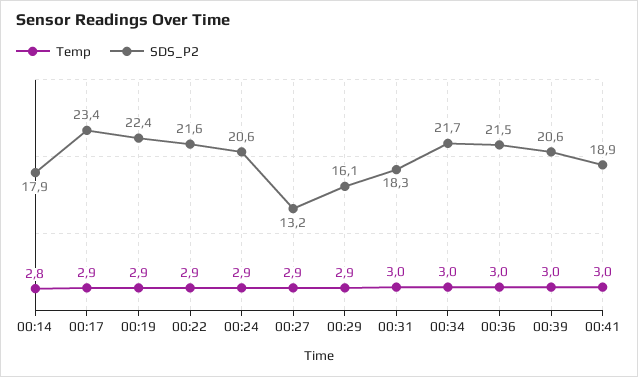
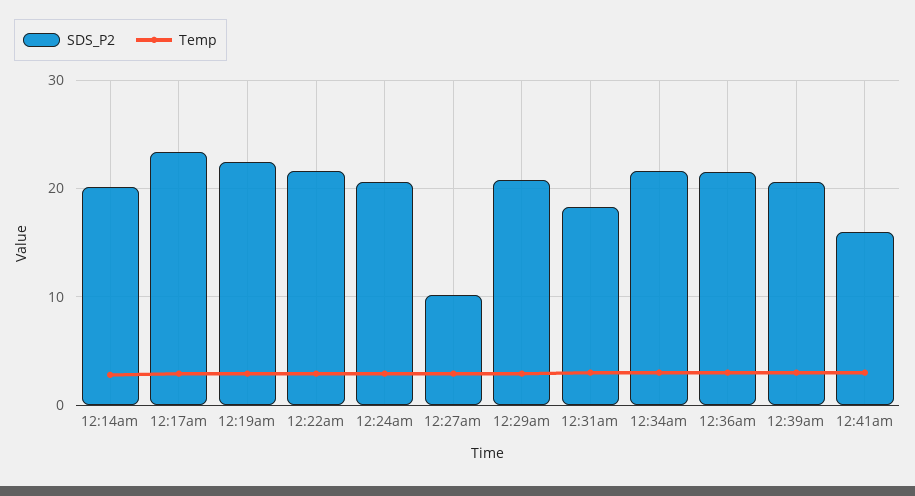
  {
    "Temp": {
      "00:14": 2.8,
      "00:17": 2.9,
      "00:19": 2.9,
      "00:22": 2.9,
      "00:24": 2.9,
      "00:27": 2.9,
      "00:29": 2.9,
      "00:31": 3,
      "00:34": 3,
      "00:36": 3,
      "00:39": 3,
      "00:41": 3
    },
    "SDS_P2": {
-     "00:14": 17.9,
+     "00:14": 20,
      "00:17": 23.4,
      "00:19": 22.4,
      "00:22": 21.6,
      "00:24": 20.6,
-     "00:27": 13.2,
+     "00:27": 10,
-     "00:29": 16.1,
+     "00:29": 21,
      "00:31": 18.3,
      "00:34": 21.7,
      "00:36": 21.5,
      "00:39": 20.6,
-     "00:41": 18.9
+     "00:41": 16
    }
  }

